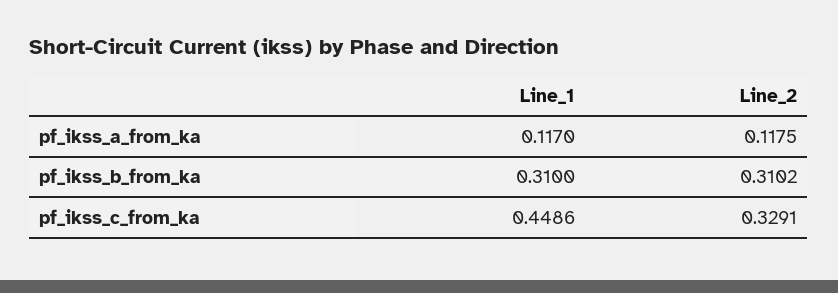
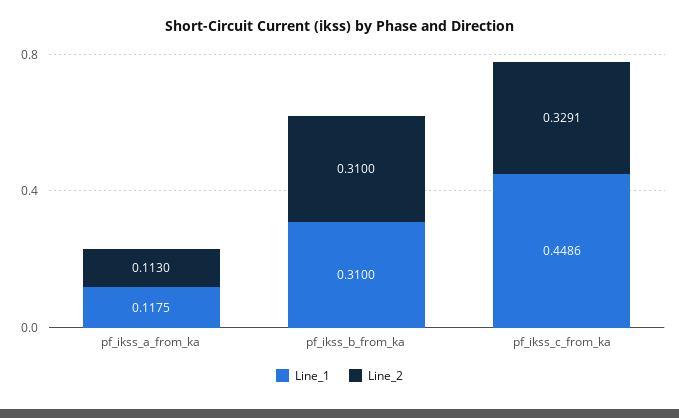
  {
    "Line_1": {
-     "pf_ikss_a_from_ka": 0.117,
+     "pf_ikss_a_from_ka": 0.1175,
      "pf_ikss_b_from_ka": 0.31,
      "pf_ikss_c_from_ka": 0.4486
    },
    "Line_2": {
-     "pf_ikss_a_from_ka": 0.1175,
+     "pf_ikss_a_from_ka": 0.113,
-     "pf_ikss_b_from_ka": 0.3102,
+     "pf_ikss_b_from_ka": 0.31,
      "pf_ikss_c_from_ka": 0.3291
    }
  }

